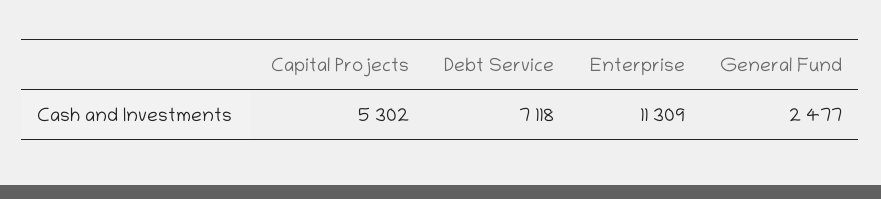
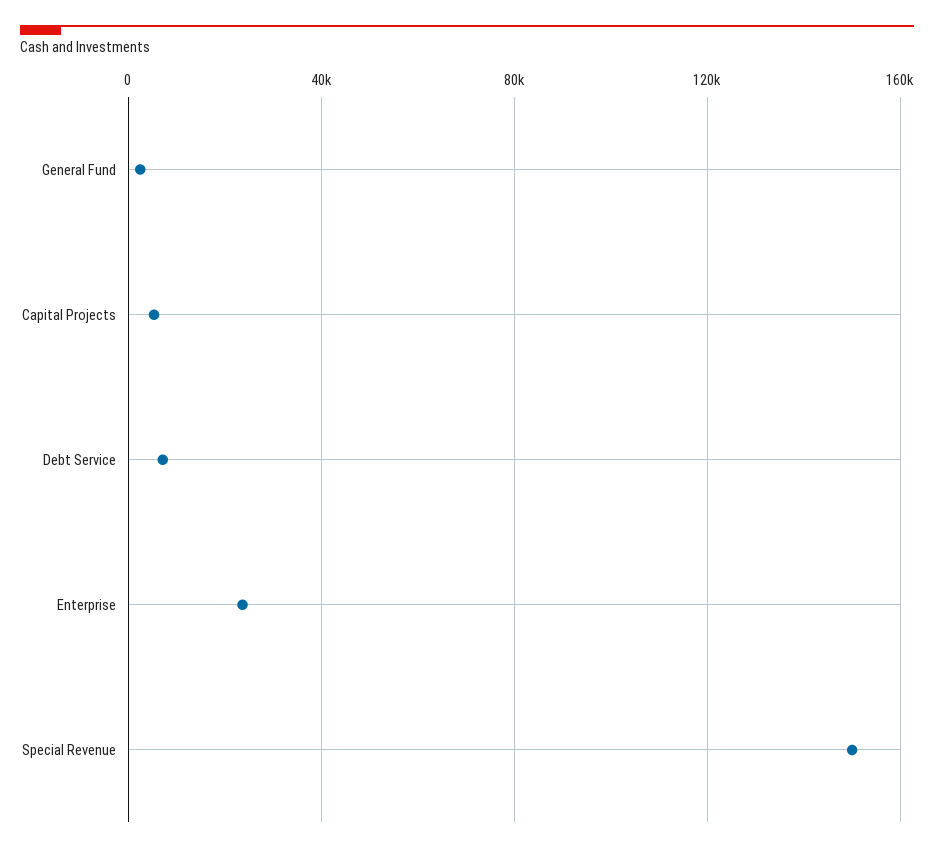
  {
    "Capital Projects": 5302,
    "Debt Service": 7118,
-   "Enterprise": 11309,
+   "Enterprise": 25000,
-   "General Fund": 2477
+   "General Fund": 2477,
+   "Special Revenue": 150000
  }

